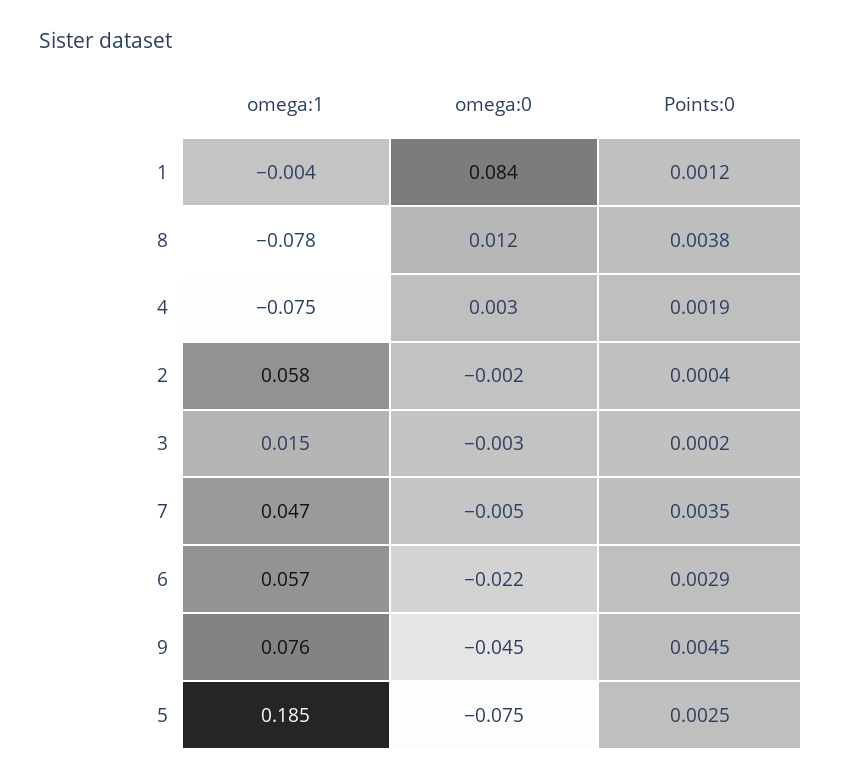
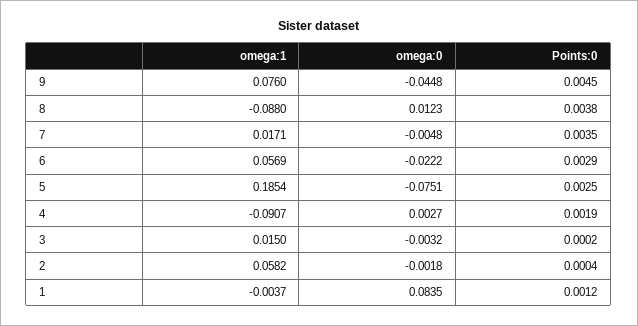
  {
    "omega:1": {
      "1": -0.0037,
-     "8": -0.078,
+     "8": -0.088,
-     "4": -0.075,
+     "4": -0.0907,
      "2": 0.0582,
      "3": 0.015,
-     "7": 0.047,
+     "7": 0.0171,
      "6": 0.0569,
      "9": 0.076,
      "5": 0.1854
    },
    "omega:0": {
      "1": 0.0835,
      "8": 0.0123,
      "4": 0.0027,
      "2": -0.0018,
      "3": -0.0032,
      "7": -0.0048,
      "6": -0.0222,
      "9": -0.0448,
      "5": -0.0751
    },
    "Points:0": {
      "1": 0.0012,
      "8": 0.0038,
      "4": 0.0019,
      "2": 0.0004,
      "3": 0.0002,
      "7": 0.0035,
      "6": 0.0029,
      "9": 0.0045,
      "5": 0.0025
    }
  }

